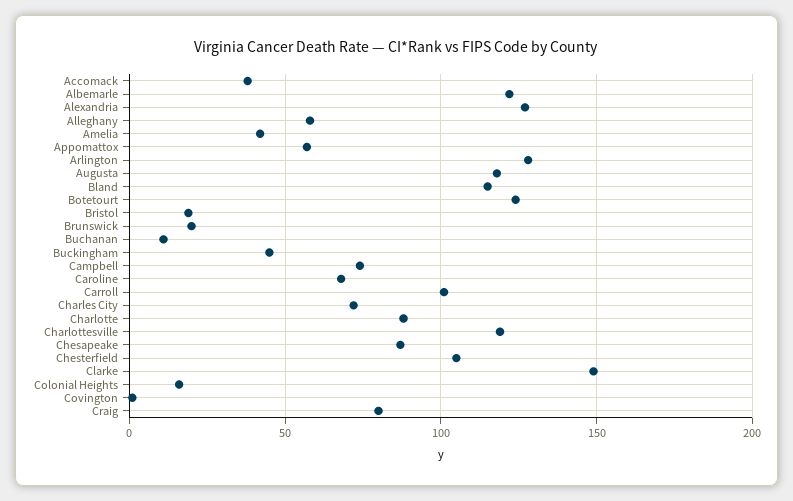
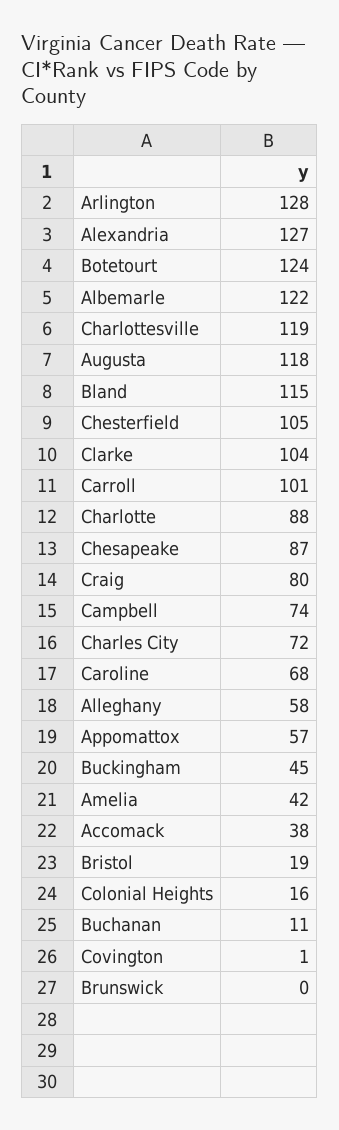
  {
    "Accomack": 38,
    "Albemarle": 122,
    "Alexandria": 127,
    "Alleghany": 58,
    "Amelia": 42,
    "Appomattox": 57,
    "Arlington": 128,
    "Augusta": 118,
    "Bland": 115,
    "Botetourt": 124,
    "Bristol": 19,
-   "Brunswick": 20,
+   "Brunswick": 0,
    "Buchanan": 11,
    "Buckingham": 45,
    "Campbell": 74,
    "Caroline": 68,
    "Carroll": 101,
    "Charles City": 72,
    "Charlotte": 88,
    "Charlottesville": 119,
    "Chesapeake": 87,
    "Chesterfield": 105,
-   "Clarke": 150,
+   "Clarke": 104,
    "Colonial Heights": 16,
    "Covington": 1,
    "Craig": 80
  }

